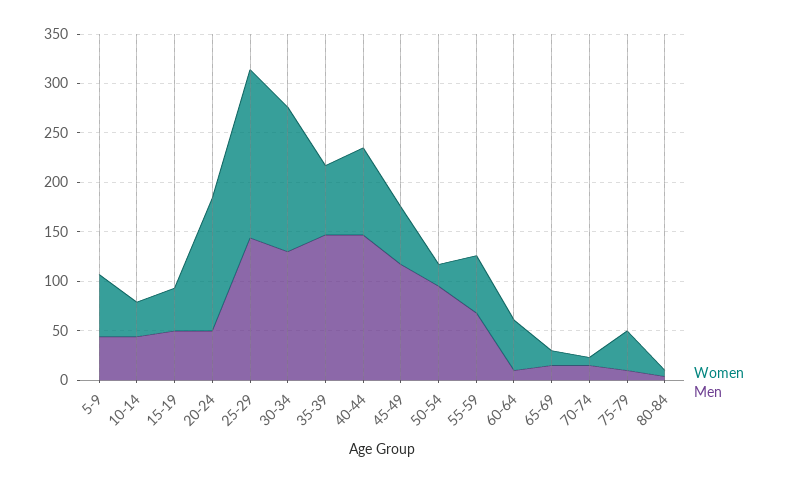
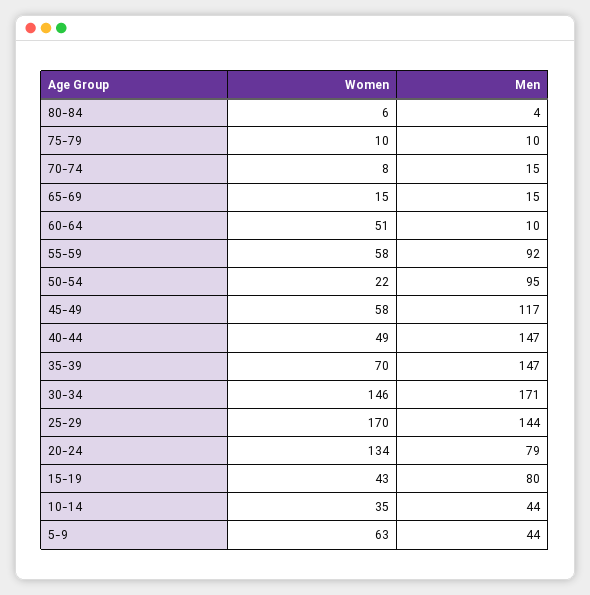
  {
    "Women": {
      "5-9": 63,
      "10-14": 35,
      "15-19": 43,
      "20-24": 134,
      "25-29": 170,
      "30-34": 146,
      "35-39": 70,
-     "40-44": 90,
+     "40-44": 49,
      "45-49": 58,
      "50-54": 22,
      "55-59": 58,
      "60-64": 51,
      "65-69": 15,
      "70-74": 8,
-     "75-79": 40,
+     "75-79": 10,
      "80-84": 6
    },
    "Men": {
      "5-9": 44,
      "10-14": 44,
-     "15-19": 50,
+     "15-19": 80,
-     "20-24": 50,
+     "20-24": 79,
      "25-29": 144,
-     "30-34": 130,
+     "30-34": 171,
      "35-39": 147,
      "40-44": 147,
      "45-49": 117,
      "50-54": 95,
-     "55-59": 70,
+     "55-59": 92,
      "60-64": 10,
      "65-69": 15,
      "70-74": 15,
      "75-79": 10,
      "80-84": 4
    }
  }

